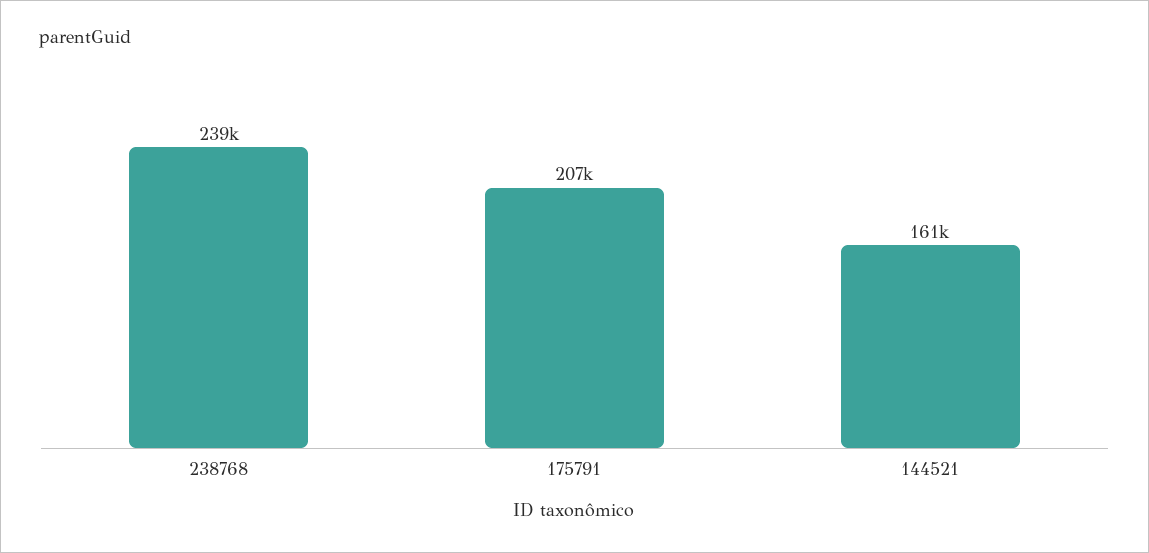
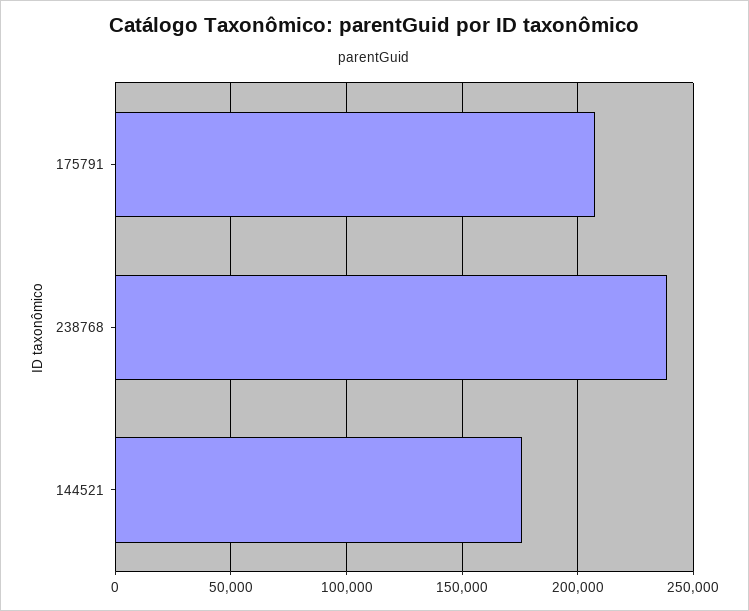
  {
    "238768": 239000,
    "175791": 207000,
-   "144521": 161000
+   "144521": 175000
  }

